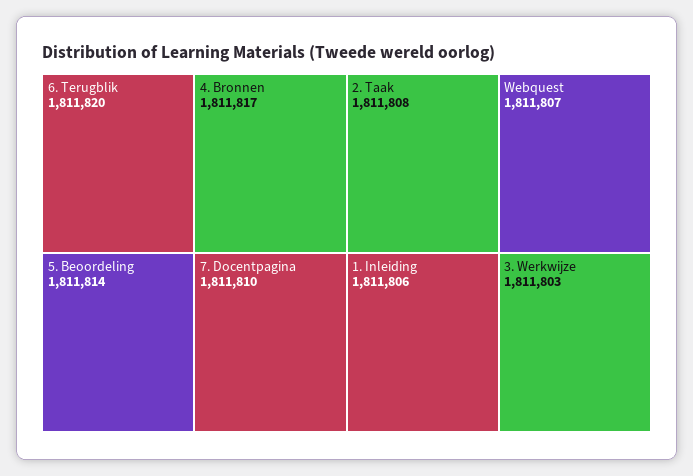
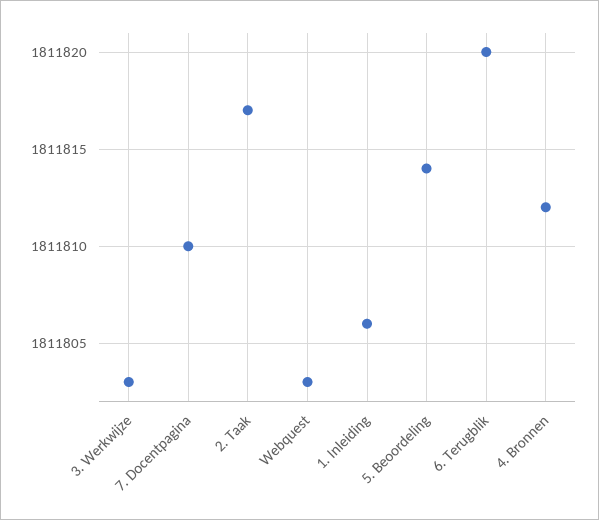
  {
    "6. Terugblik": 1811820,
-   "4. Bronnen": 1811817,
+   "4. Bronnen": 1811812,
    "5. Beoordeling": 1811814,
    "7. Docentpagina": 1811810,
-   "2. Taak": 1811808,
+   "2. Taak": 1811817,
-   "Webquest": 1811807,
+   "Webquest": 1811803,
    "1. Inleiding": 1811806,
    "3. Werkwijze": 1811803
  }

